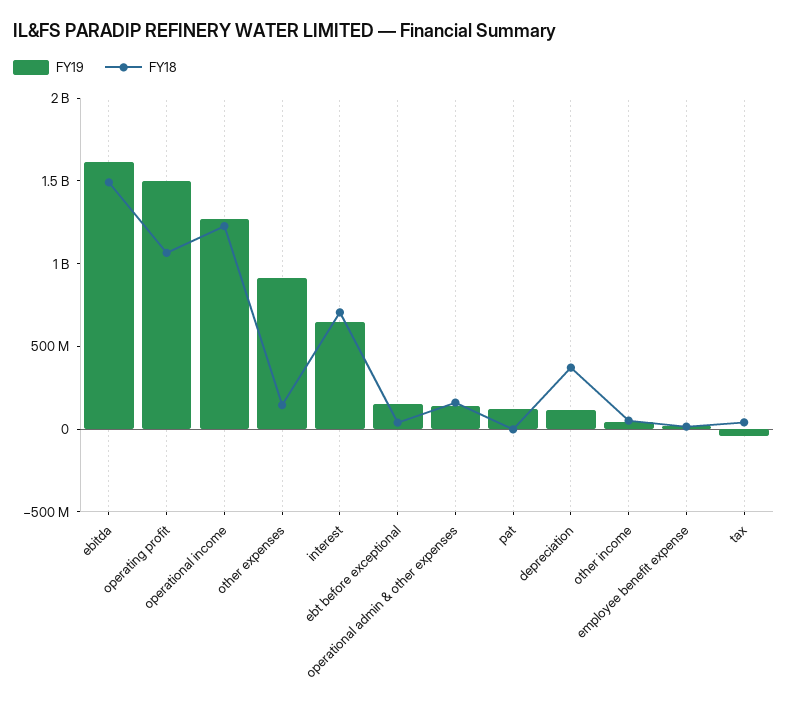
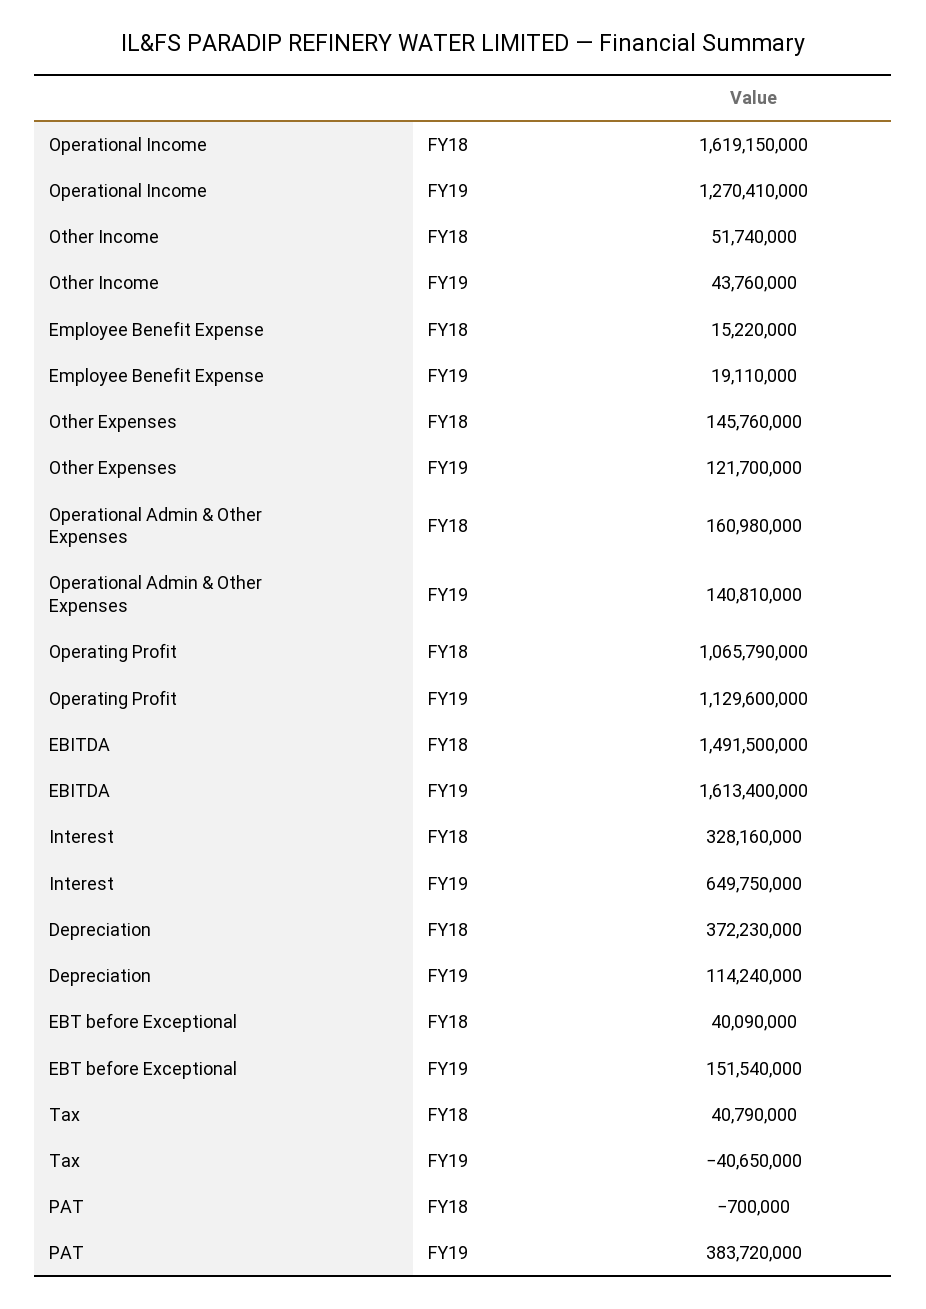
  {
    "FY19": {
      "ebitda": 1613400000,
-     "operating profit": 1500000000,
+     "operating profit": 1129600000,
      "operational income": 1270410000,
-     "other expenses": 900000000,
+     "other expenses": 121700000,
      "interest": 649750000,
      "ebt before exceptional": 151540000,
      "operational admin & other expenses": 140810000,
-     "pat": 100000000,
+     "pat": 383720000,
      "depreciation": 114240000,
      "other income": 43760000,
      "employee benefit expense": 19110000,
      "tax": -40650000
    },
    "FY18": {
      "ebitda": 1491500000,
      "operating profit": 1065790000,
-     "operational income": 1200000000,
+     "operational income": 1619150000,
      "other expenses": 145760000,
-     "interest": 700000000,
+     "interest": 328160000,
      "ebt before exceptional": 40090000,
      "operational admin & other expenses": 160980000,
      "pat": -700000,
      "depreciation": 372230000,
      "other income": 51740000,
      "employee benefit expense": 15220000,
      "tax": 40790000
    }
  }

